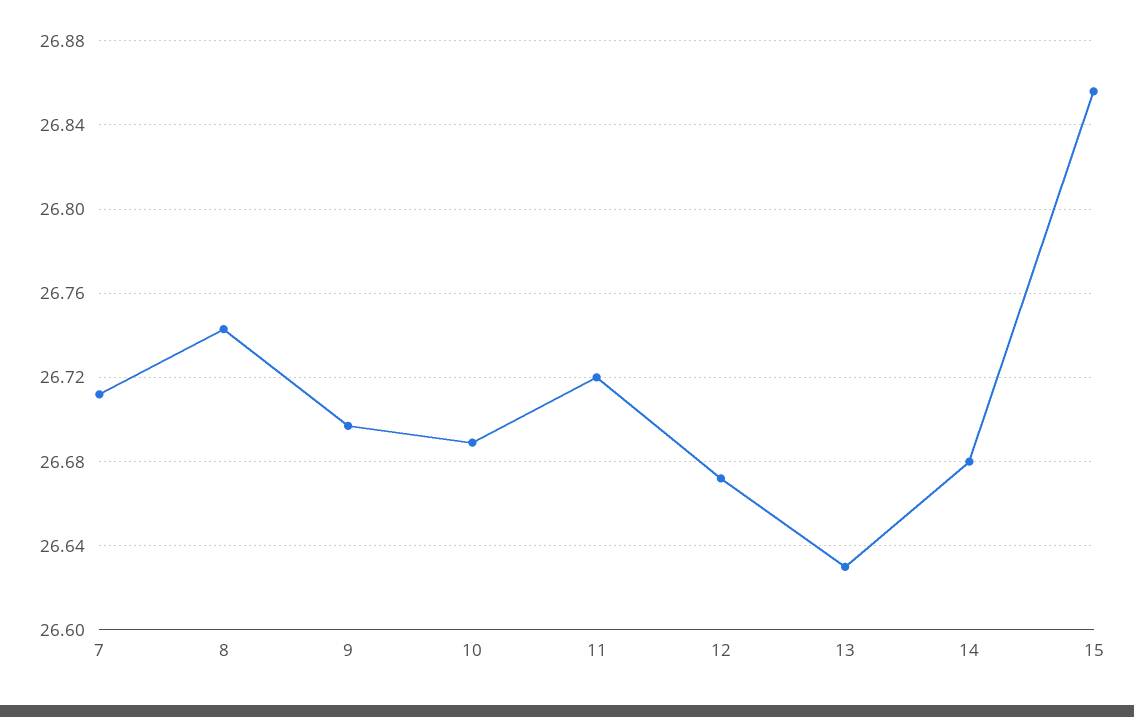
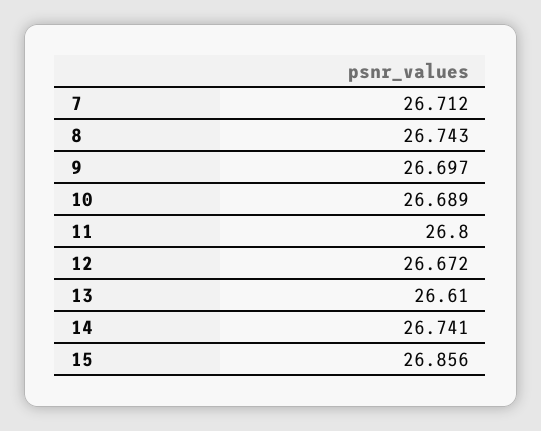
  {
    "7": 26.712,
    "8": 26.743,
    "9": 26.697,
    "10": 26.689,
-   "11": 26.72,
+   "11": 26.8,
    "12": 26.672,
-   "13": 26.63,
+   "13": 26.61,
-   "14": 26.68,
+   "14": 26.741,
    "15": 26.856
  }

